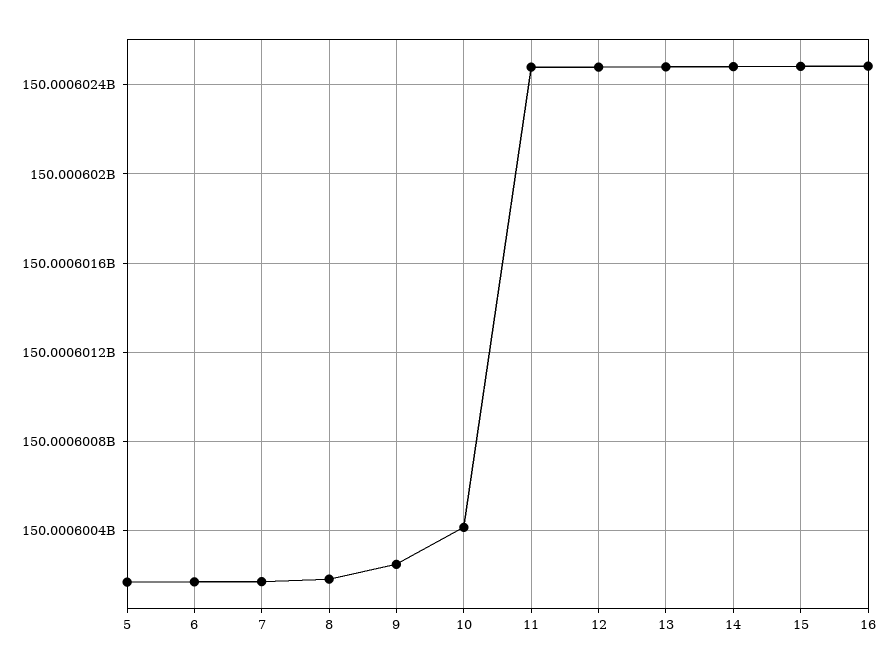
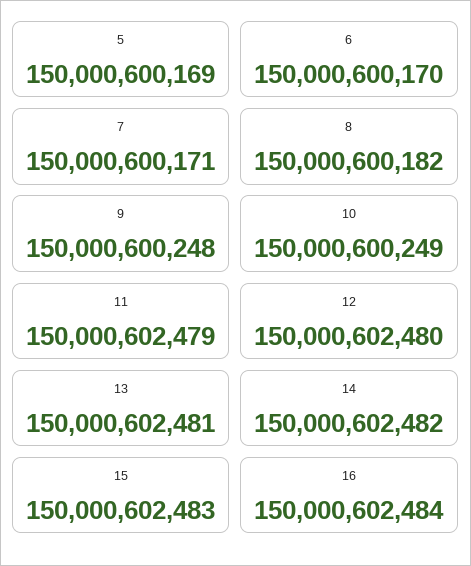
  {
    "5": 150000600169,
    "6": 150000600170,
    "7": 150000600171,
    "8": 150000600182,
    "9": 150000600248,
-   "10": 150000600400,
+   "10": 150000600249,
    "11": 150000602479,
    "12": 150000602480,
    "13": 150000602481,
    "14": 150000602482,
    "15": 150000602483,
    "16": 150000602484
  }

